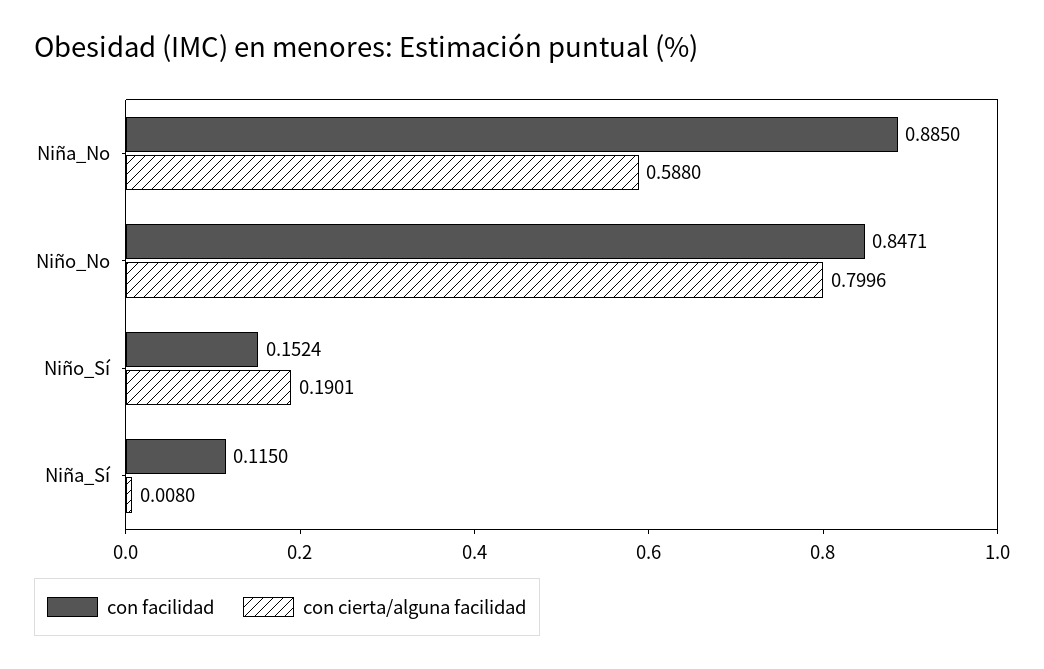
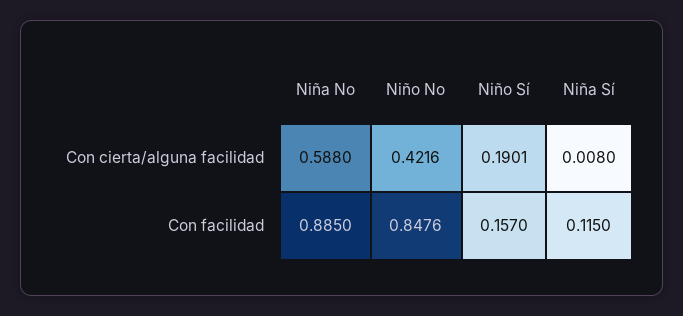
  {
    "con facilidad": {
      "Niña_No": 0.885,
-     "Niño_No": 0.8471,
+     "Niño_No": 0.8476,
-     "Niño_Sí": 0.1524,
+     "Niño_Sí": 0.157,
      "Niña_Sí": 0.115
    },
    "con cierta/alguna facilidad": {
      "Niña_No": 0.588,
-     "Niño_No": 0.7996,
+     "Niño_No": 0.4216,
      "Niño_Sí": 0.1901,
      "Niña_Sí": 0.008
    }
  }

